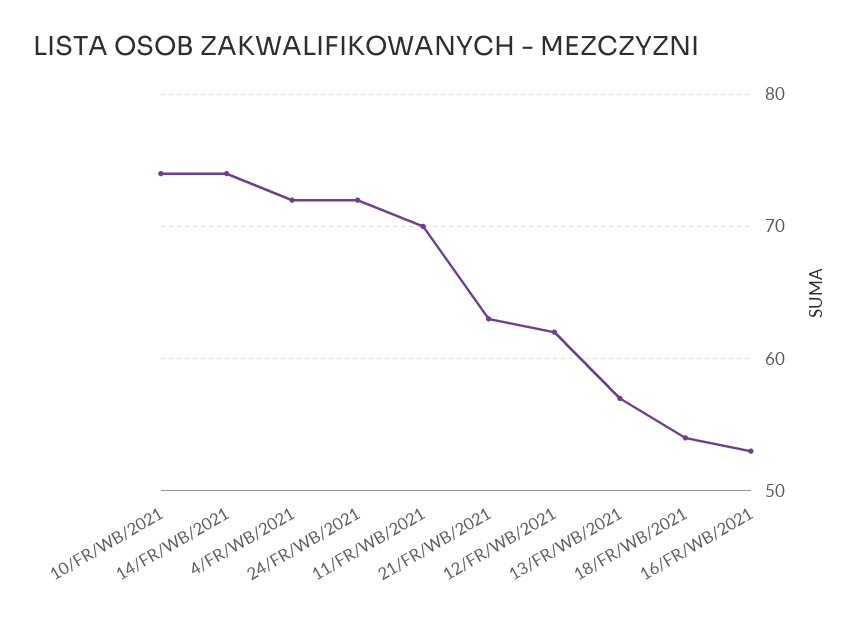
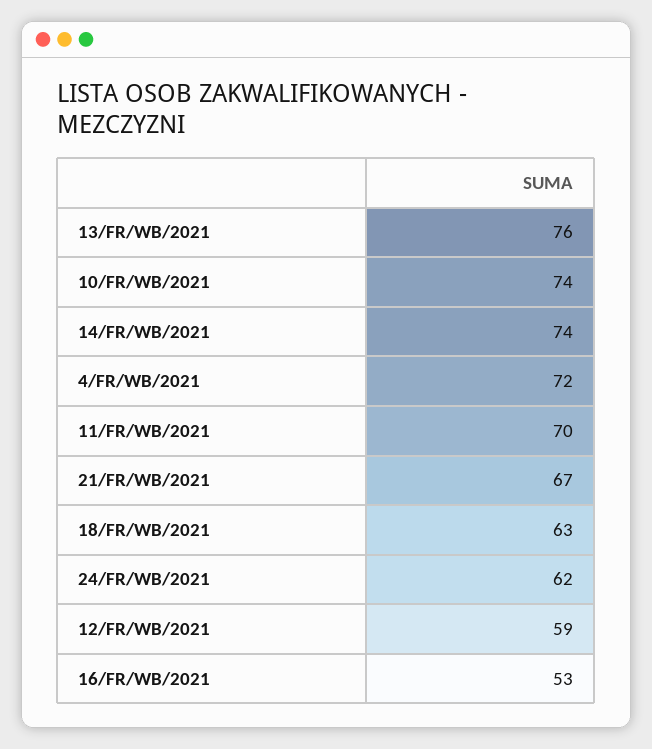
  {
    "10/FR/WB/2021": 74,
    "14/FR/WB/2021": 74,
    "4/FR/WB/2021": 72,
-   "24/FR/WB/2021": 72,
+   "24/FR/WB/2021": 62,
    "11/FR/WB/2021": 70,
-   "21/FR/WB/2021": 63,
+   "21/FR/WB/2021": 67,
-   "12/FR/WB/2021": 62,
+   "12/FR/WB/2021": 59,
-   "13/FR/WB/2021": 57,
+   "13/FR/WB/2021": 76,
-   "18/FR/WB/2021": 54,
+   "18/FR/WB/2021": 63,
    "16/FR/WB/2021": 53
  }

